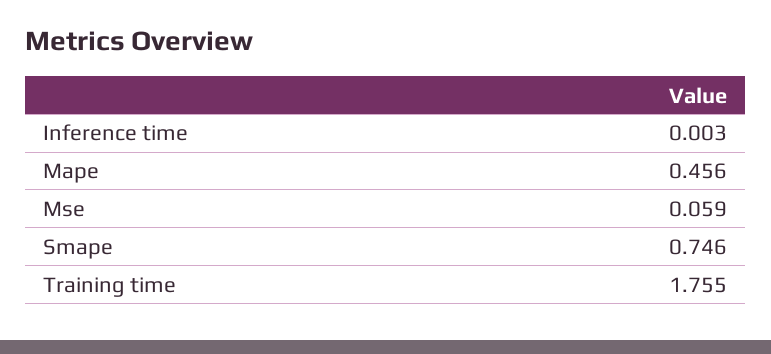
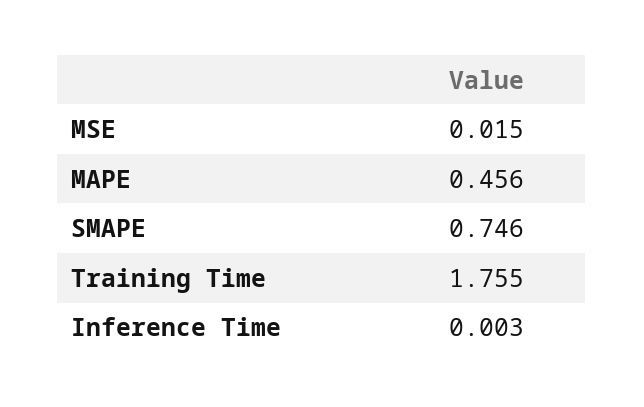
  {
    "Inference time": 0.003,
    "Mape": 0.456,
-   "Mse": 0.059,
+   "Mse": 0.015,
    "Smape": 0.746,
    "Training time": 1.755
  }

